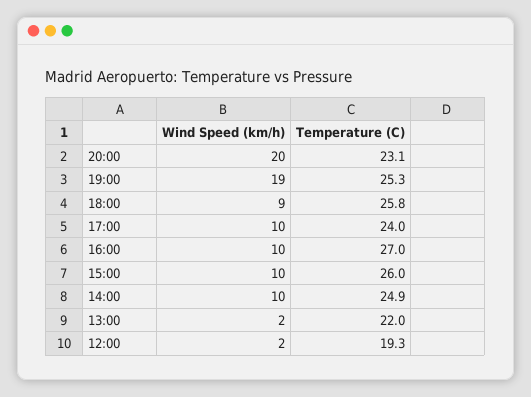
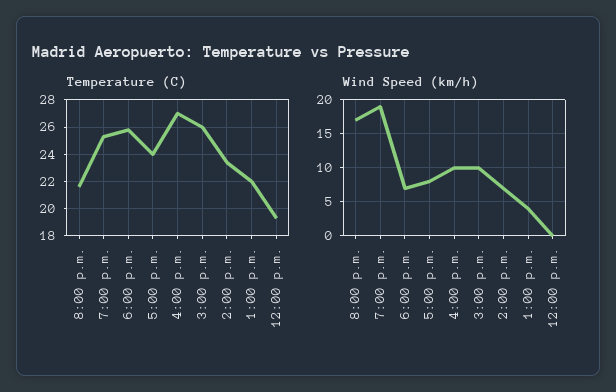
  {
    "Wind Speed (km/h)": {
-     "20:00": 20,
+     "20:00": 17,
      "19:00": 19,
-     "18:00": 9,
+     "18:00": 7,
-     "17:00": 10,
+     "17:00": 8,
      "16:00": 10,
      "15:00": 10,
-     "14:00": 10,
+     "14:00": 7,
-     "13:00": 2,
+     "13:00": 4,
-     "12:00": 2
+     "12:00": 0
    },
    "Temperature (C)": {
-     "20:00": 23.1,
+     "20:00": 21.5,
      "19:00": 25.3,
      "18:00": 25.8,
      "17:00": 24,
      "16:00": 27,
      "15:00": 26,
-     "14:00": 24.9,
+     "14:00": 23.5,
      "13:00": 22,
      "12:00": 19.3
    }
  }

